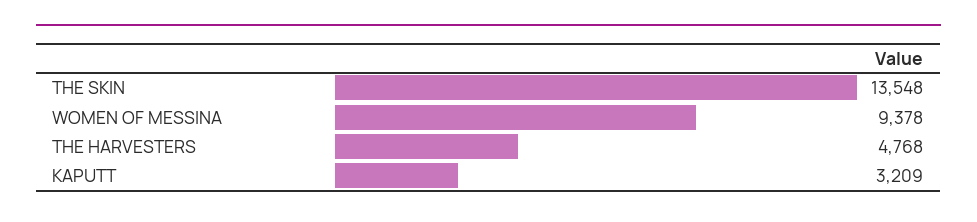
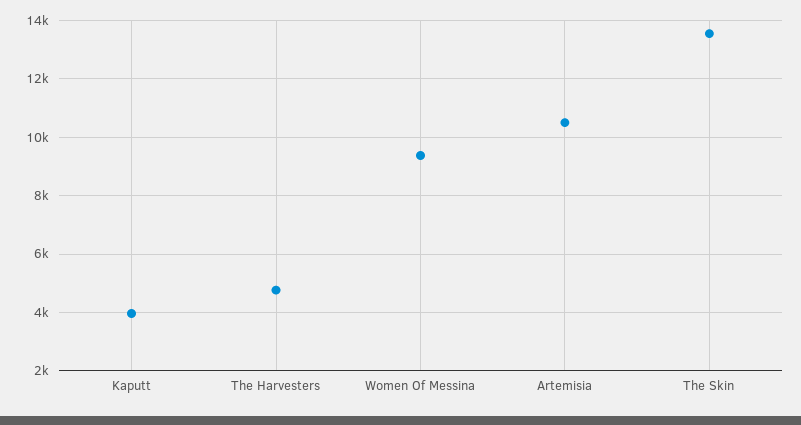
  {
    "THE SKIN": 13548,
    "WOMEN OF MESSINA": 9378,
    "THE HARVESTERS": 4768,
-   "KAPUTT": 3209
+   "KAPUTT": 4000,
+   "Artemisia": 10500
  }

